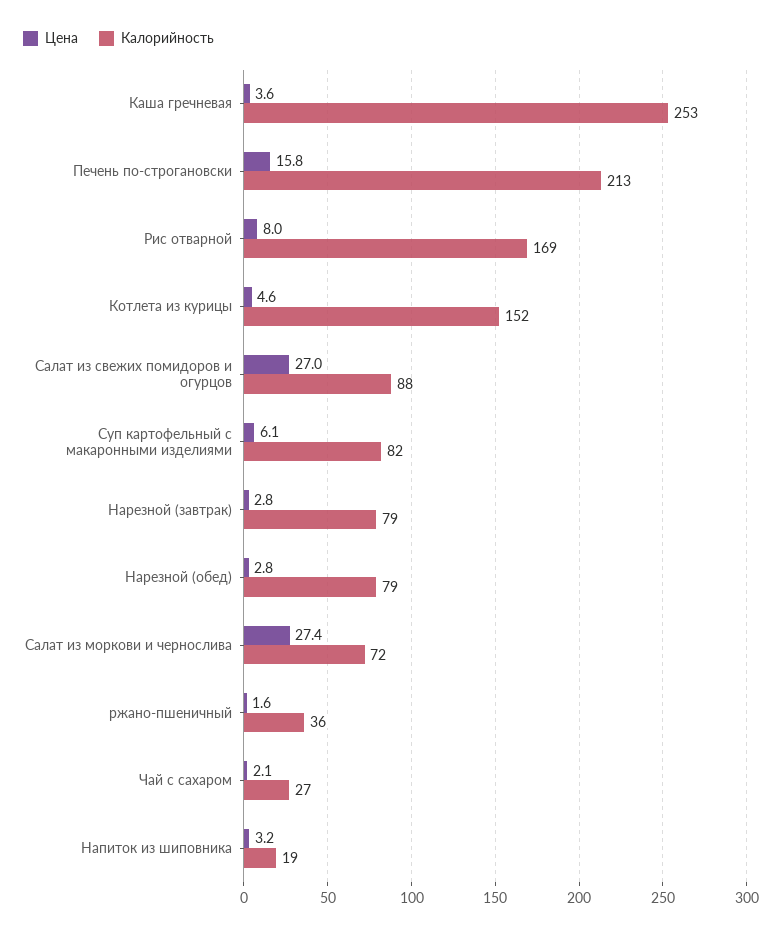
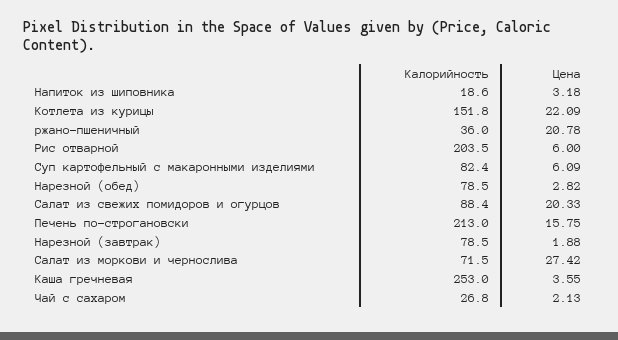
  {
    "Цена": {
      "Каша гречневая": 3.55,
      "Печень по-строгановски": 15.75,
-     "Рис отварной": 8,
+     "Рис отварной": 6,
-     "Котлета из курицы": 4.6,
+     "Котлета из курицы": 22.09,
-     "Салат из свежих помидоров и огурцов": 27,
+     "Салат из свежих помидоров и огурцов": 20.33,
      "Суп картофельный с макаронными изделиями": 6.09,
-     "Нарезной (завтрак)": 2.8,
+     "Нарезной (завтрак)": 1.88,
      "Нарезной (обед)": 2.82,
      "Салат из моркови и чернослива": 27.42,
-     "ржано-пшеничный": 1.6,
+     "ржано-пшеничный": 20.78,
      "Чай с сахаром": 2.13,
      "Напиток из шиповника": 3.18
    },
    "Калорийность": {
      "Каша гречневая": 253,
      "Печень по-строгановски": 213,
-     "Рис отварной": 169,
+     "Рис отварной": 203.5,
      "Котлета из курицы": 151.8,
      "Салат из свежих помидоров и огурцов": 88.4,
      "Суп картофельный с макаронными изделиями": 82.4,
      "Нарезной (завтрак)": 78.5,
      "Нарезной (обед)": 78.5,
      "Салат из моркови и чернослива": 71.5,
      "ржано-пшеничный": 36,
      "Чай с сахаром": 26.8,
      "Напиток из шиповника": 18.6
    }
  }

